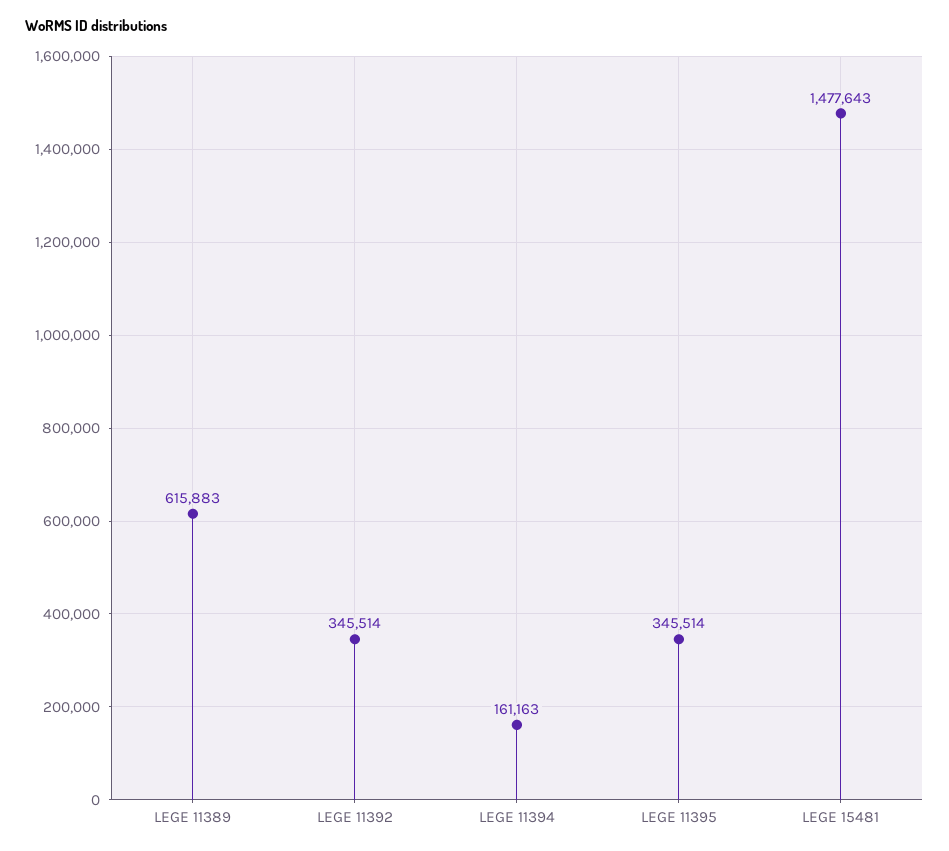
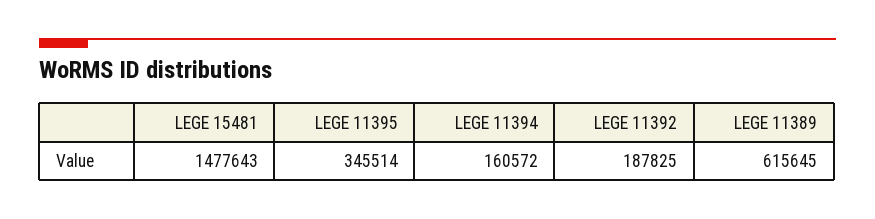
  {
-   "LEGE 11389": 615883,
+   "LEGE 11389": 615645,
-   "LEGE 11392": 345514,
+   "LEGE 11392": 187825,
-   "LEGE 11394": 161163,
+   "LEGE 11394": 160572,
    "LEGE 11395": 345514,
    "LEGE 15481": 1477643
  }

